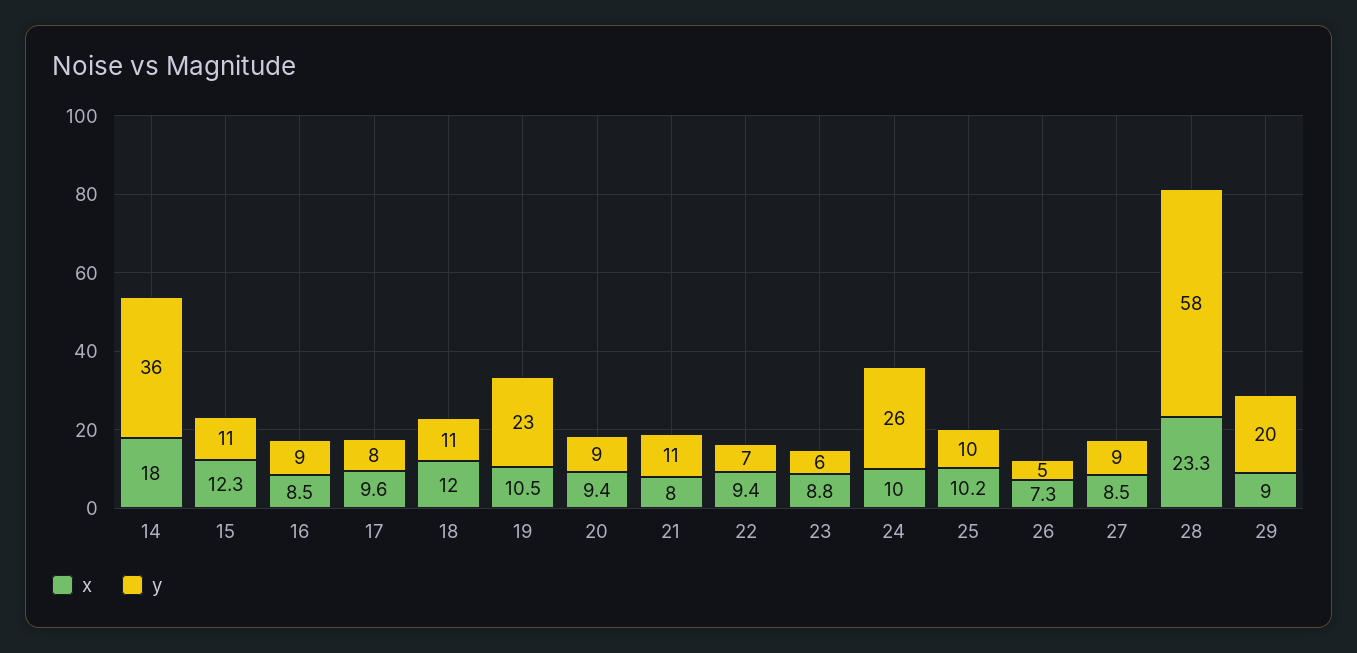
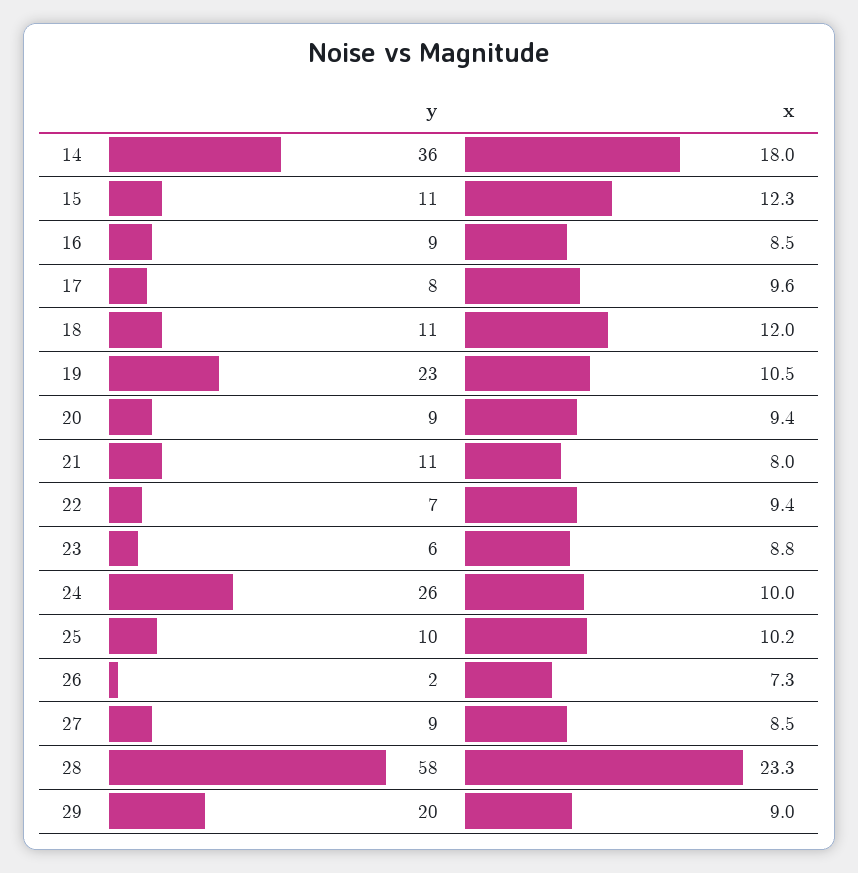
  {
    "x": {
      "14": 18,
      "15": 12.3,
      "16": 8.5,
      "17": 9.6,
      "18": 12,
      "19": 10.5,
      "20": 9.4,
      "21": 8,
      "22": 9.4,
      "23": 8.8,
      "24": 10,
      "25": 10.2,
      "26": 7.3,
      "27": 8.5,
      "28": 23.3,
      "29": 9
    },
    "y": {
      "14": 36,
      "15": 11,
      "16": 9,
      "17": 8,
      "18": 11,
      "19": 23,
      "20": 9,
      "21": 11,
      "22": 7,
      "23": 6,
      "24": 26,
      "25": 10,
-     "26": 5,
+     "26": 2,
      "27": 9,
      "28": 58,
      "29": 20
    }
  }

